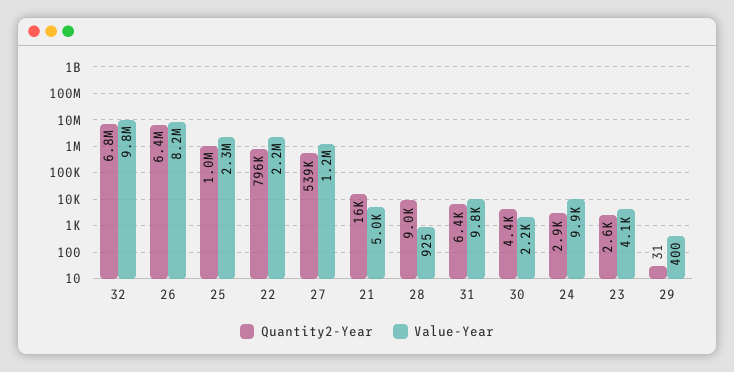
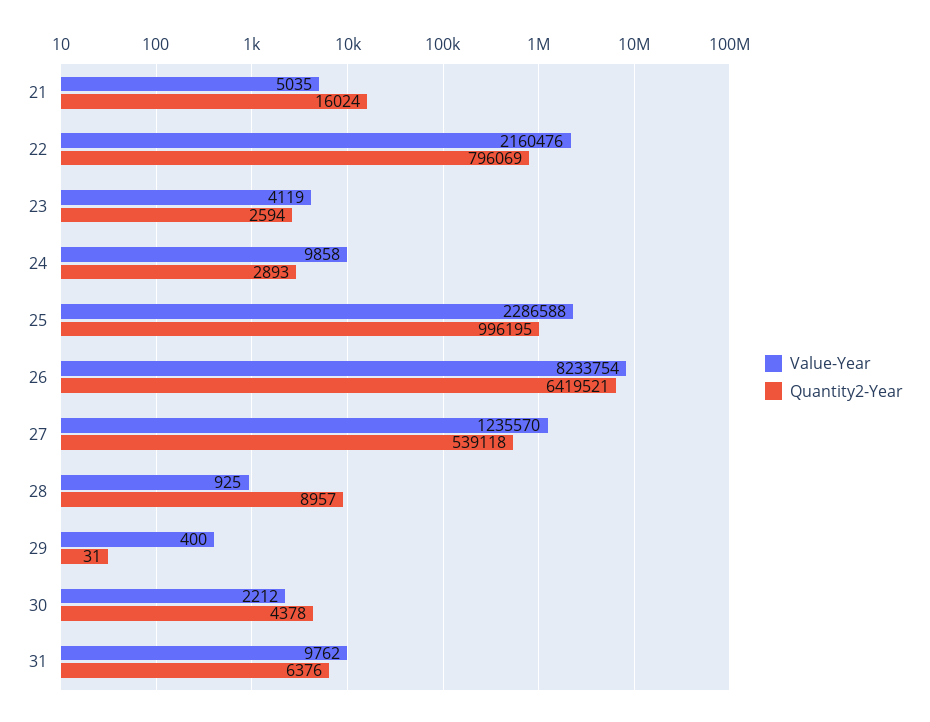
  {
    "Quantity2-Year": {
-     "32": 6800000,
      "26": 6419521,
      "25": 996195,
      "22": 796069,
      "27": 539118,
      "21": 16024,
      "28": 8957,
      "31": 6376,
      "30": 4378,
      "24": 2893,
      "23": 2594,
      "29": 31
    },
    "Value-Year": {
-     "32": 9800000,
      "26": 8233754,
      "25": 2286588,
      "22": 2160476,
      "27": 1235570,
      "21": 5035,
      "28": 925,
      "31": 9762,
      "30": 2212,
      "24": 9858,
      "23": 4119,
      "29": 400
    }
  }

